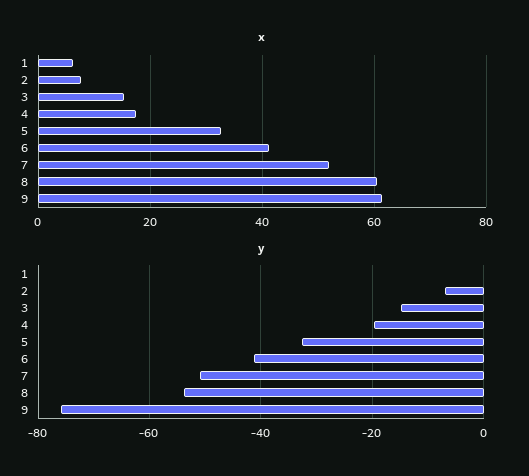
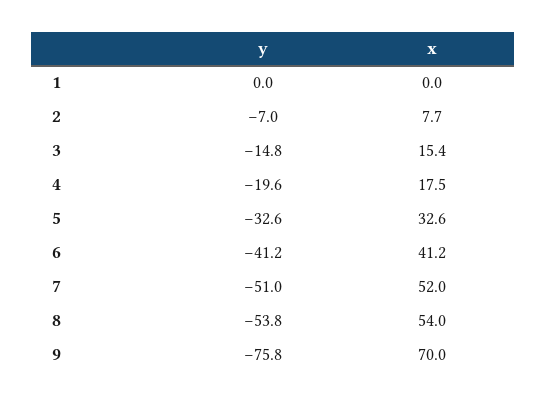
  {
    "x": {
-     "1": 6,
+     "1": 0,
      "2": 7.7,
      "3": 15.4,
      "4": 17.5,
      "5": 32.6,
      "6": 41.2,
      "7": 52,
-     "8": 60,
+     "8": 54,
-     "9": 62
+     "9": 70
    },
    "y": {
      "1": 0,
      "2": -7,
      "3": -14.8,
      "4": -19.6,
      "5": -32.6,
      "6": -41.2,
      "7": -51,
      "8": -53.8,
      "9": -75.8
    }
  }

